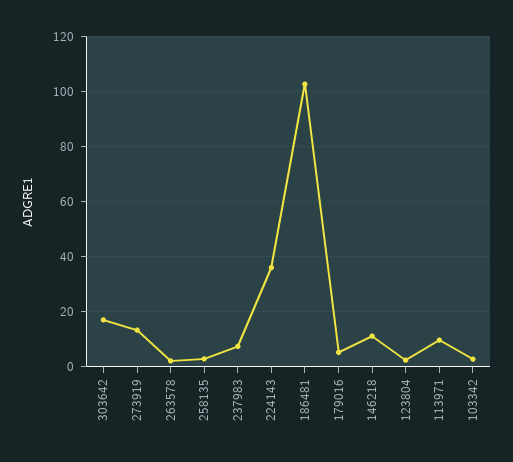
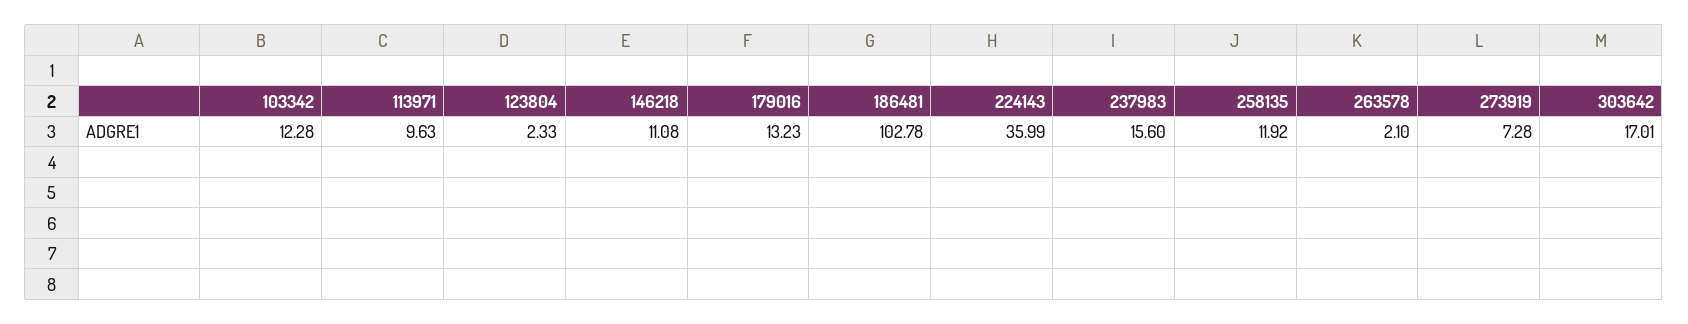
  {
    "303642": 17.01,
-   "273919": 12.5,
+   "273919": 7.28,
    "263578": 2.1,
-   "258135": 2.5,
+   "258135": 11.92,
-   "237983": 7.5,
+   "237983": 15.6,
    "224143": 35.99,
    "186481": 102.78,
-   "179016": 5,
+   "179016": 13.23,
    "146218": 11.08,
    "123804": 2.33,
    "113971": 9.63,
-   "103342": 2.5
+   "103342": 12.28
  }

